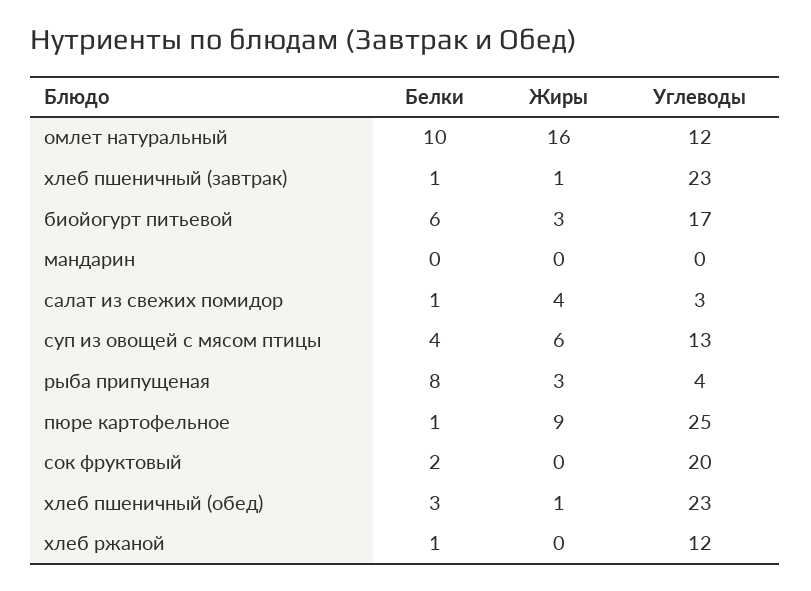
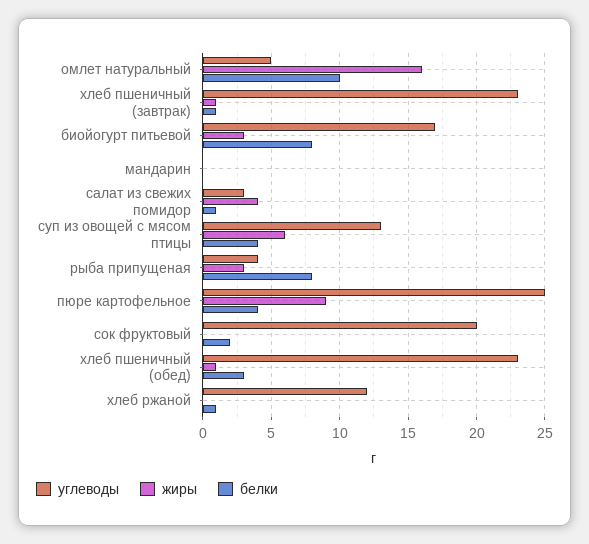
  {
    "Белки": {
      "омлет натуральный": 10,
      "хлеб пшеничный (завтрак)": 1,
-     "биойогурт питьевой": 6,
+     "биойогурт питьевой": 8,
      "мандарин": 0,
      "салат из свежих помидор": 1,
      "суп из овощей с мясом птицы": 4,
      "рыба припущеная": 8,
-     "пюре картофельное": 1,
+     "пюре картофельное": 4,
      "сок фруктовый": 2,
      "хлеб пшеничный (обед)": 3,
      "хлеб ржаной": 1
    },
    "Жиры": {
      "омлет натуральный": 16,
      "хлеб пшеничный (завтрак)": 1,
      "биойогурт питьевой": 3,
      "мандарин": 0,
      "салат из свежих помидор": 4,
      "суп из овощей с мясом птицы": 6,
      "рыба припущеная": 3,
      "пюре картофельное": 9,
      "сок фруктовый": 0,
      "хлеб пшеничный (обед)": 1,
      "хлеб ржаной": 0
    },
    "Углеводы": {
-     "омлет натуральный": 12,
+     "омлет натуральный": 5,
      "хлеб пшеничный (завтрак)": 23,
      "биойогурт питьевой": 17,
      "мандарин": 0,
      "салат из свежих помидор": 3,
      "суп из овощей с мясом птицы": 13,
      "рыба припущеная": 4,
      "пюре картофельное": 25,
      "сок фруктовый": 20,
      "хлеб пшеничный (обед)": 23,
      "хлеб ржаной": 12
    }
  }

